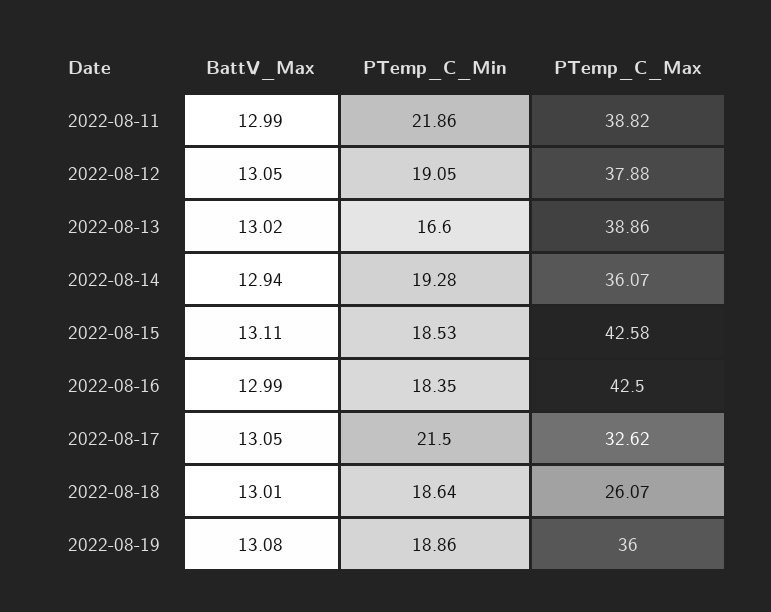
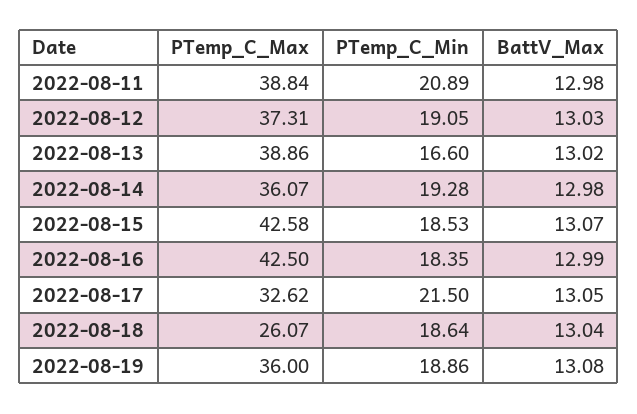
  {
    "BattV_Max": {
-     "2022-08-11": 12.99,
+     "2022-08-11": 12.98,
-     "2022-08-12": 13.05,
+     "2022-08-12": 13.03,
      "2022-08-13": 13.02,
-     "2022-08-14": 12.94,
+     "2022-08-14": 12.98,
-     "2022-08-15": 13.11,
+     "2022-08-15": 13.07,
      "2022-08-16": 12.99,
      "2022-08-17": 13.05,
-     "2022-08-18": 13.01,
+     "2022-08-18": 13.04,
      "2022-08-19": 13.08
    },
    "PTemp_C_Min": {
-     "2022-08-11": 21.86,
+     "2022-08-11": 20.89,
      "2022-08-12": 19.05,
      "2022-08-13": 16.6,
      "2022-08-14": 19.28,
      "2022-08-15": 18.53,
      "2022-08-16": 18.35,
      "2022-08-17": 21.5,
      "2022-08-18": 18.64,
      "2022-08-19": 18.86
    },
    "PTemp_C_Max": {
-     "2022-08-11": 38.82,
+     "2022-08-11": 38.84,
-     "2022-08-12": 37.88,
+     "2022-08-12": 37.31,
      "2022-08-13": 38.86,
      "2022-08-14": 36.07,
      "2022-08-15": 42.58,
      "2022-08-16": 42.5,
      "2022-08-17": 32.62,
      "2022-08-18": 26.07,
      "2022-08-19": 36
    }
  }

